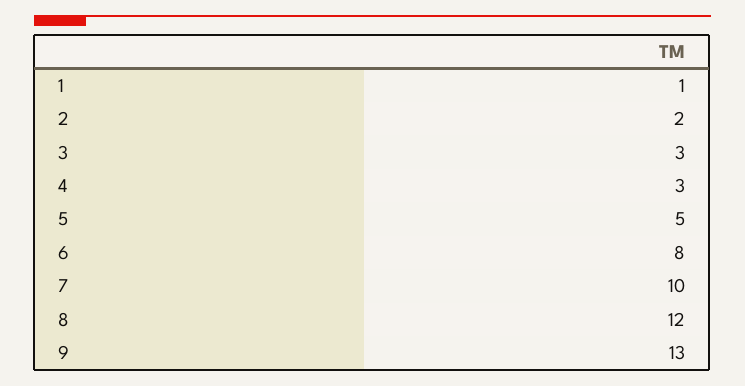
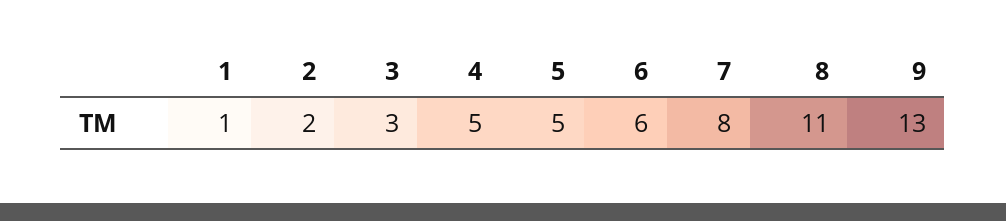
  {
    "1": 1,
    "2": 2,
    "3": 3,
-   "4": 3,
+   "4": 5,
    "5": 5,
-   "6": 8,
+   "6": 6,
-   "7": 10,
+   "7": 8,
-   "8": 12,
+   "8": 11,
    "9": 13
  }

